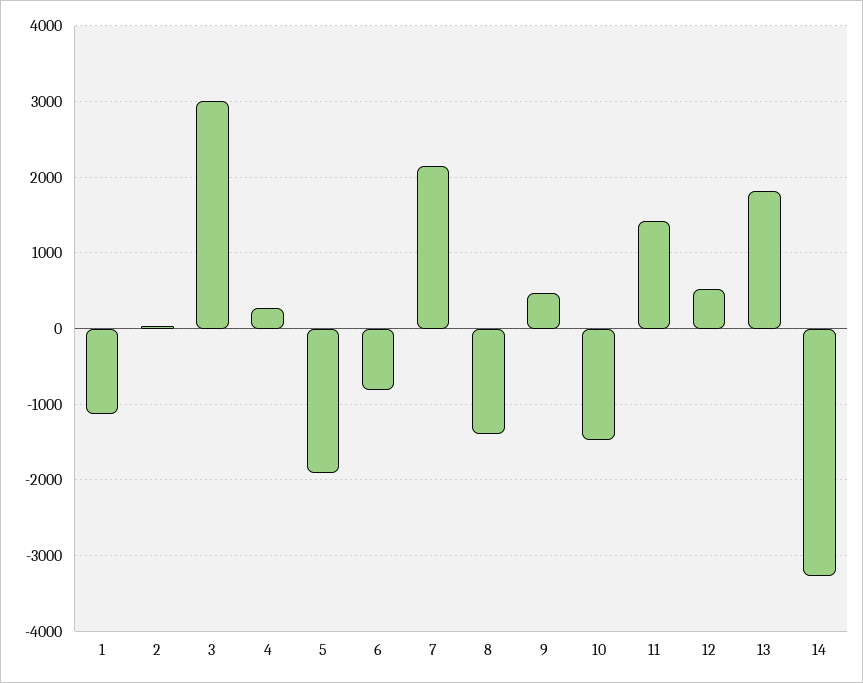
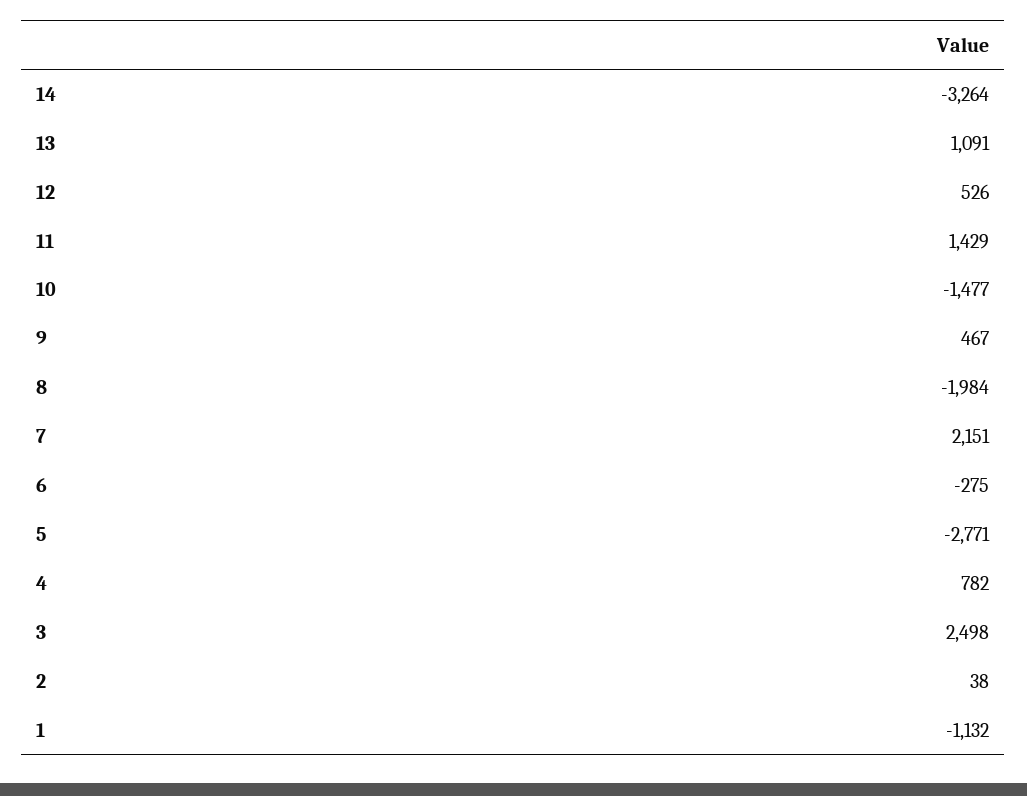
  {
    "1": -1132,
    "2": 38,
-   "3": 3000,
+   "3": 2498,
-   "4": 300,
+   "4": 782,
-   "5": -1900,
+   "5": -2771,
-   "6": -800,
+   "6": -275,
    "7": 2151,
-   "8": -1400,
+   "8": -1984,
    "9": 467,
    "10": -1477,
    "11": 1429,
    "12": 526,
-   "13": 1800,
+   "13": 1091,
    "14": -3264
  }

